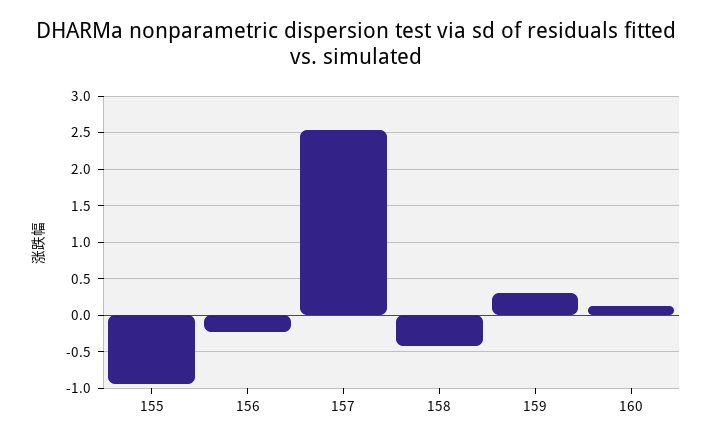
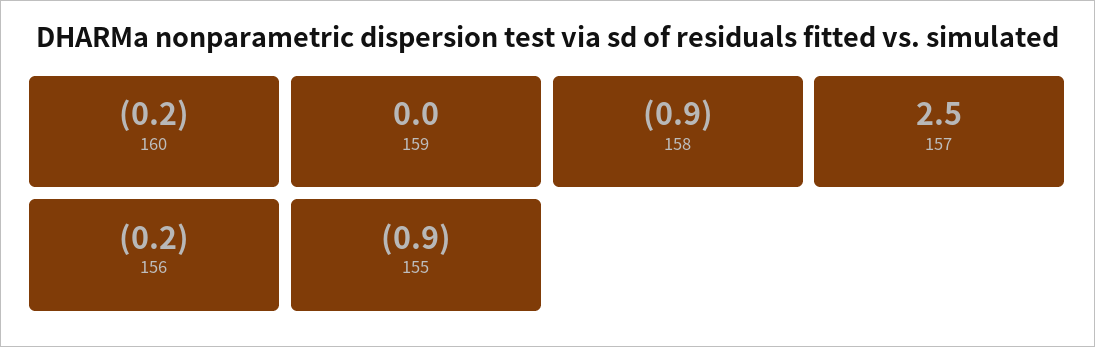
  {
    "155": -0.9,
    "156": -0.2,
    "157": 2.5,
-   "158": -0.4,
+   "158": -0.9,
-   "159": 0.3,
+   "159": 0,
-   "160": 0.1
+   "160": -0.2
  }

